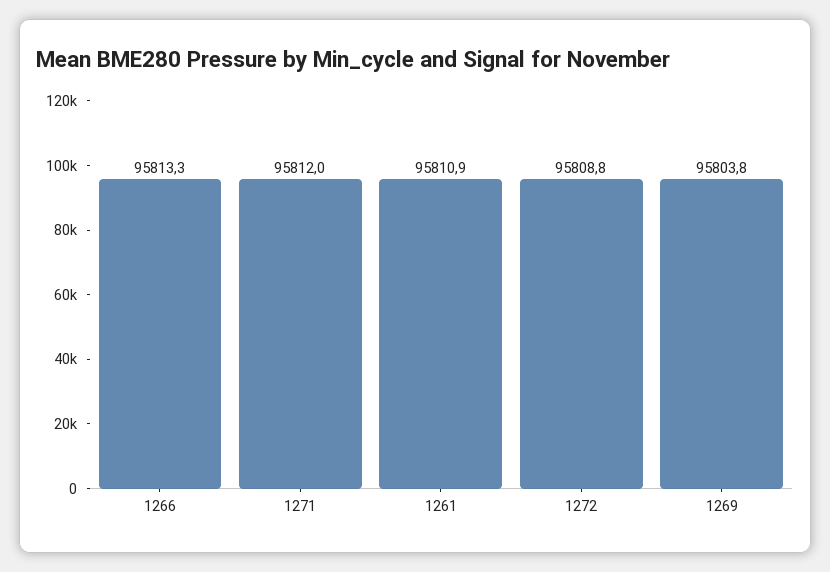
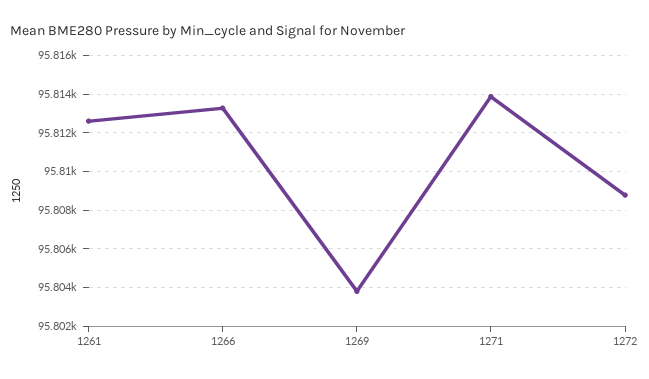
  {
    "1266": 95813.3,
-   "1271": 95812,
+   "1271": 95814,
-   "1261": 95810.9,
+   "1261": 95812.5,
    "1272": 95808.8,
    "1269": 95803.8
  }

